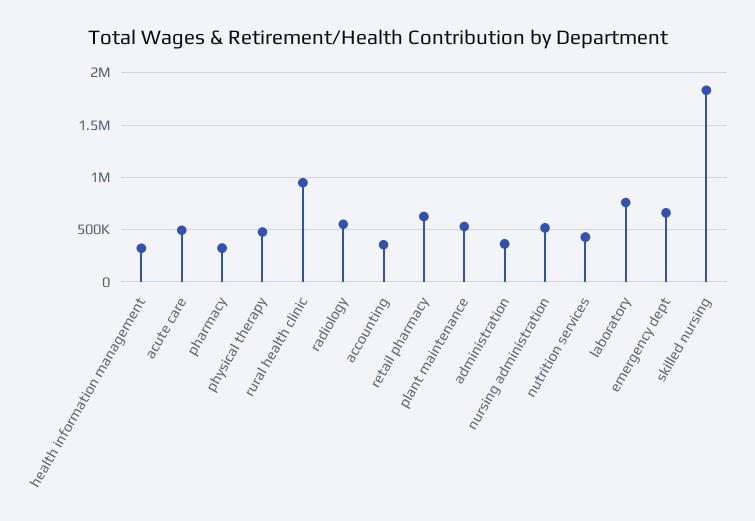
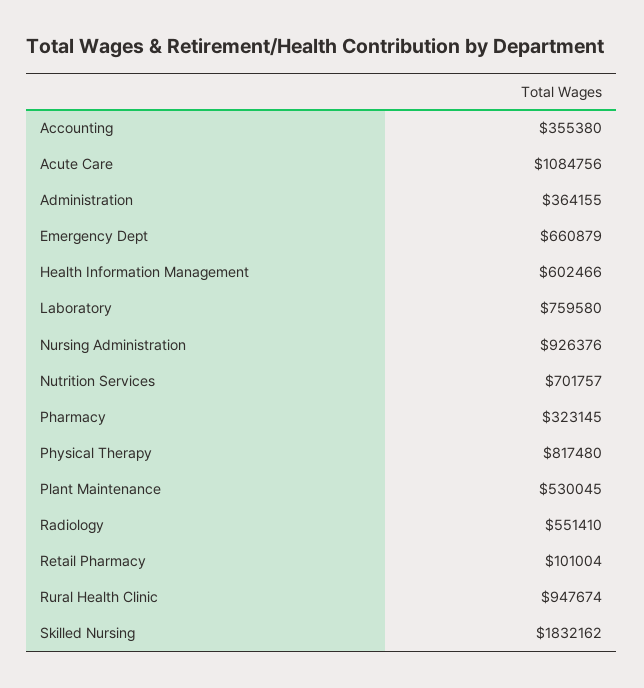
  {
-   "health information management": 300000,
+   "health information management": 602466,
-   "acute care": 500000,
+   "acute care": 1084756,
    "pharmacy": 323145,
-   "physical therapy": 500000,
+   "physical therapy": 817480,
    "rural health clinic": 947674,
    "radiology": 551410,
    "accounting": 355380,
-   "retail pharmacy": 600000,
+   "retail pharmacy": 101004,
    "plant maintenance": 530045,
    "administration": 364155,
-   "nursing administration": 500000,
+   "nursing administration": 926376,
-   "nutrition services": 400000,
+   "nutrition services": 701757,
    "laboratory": 759580,
    "emergency dept": 660879,
    "skilled nursing": 1832162
  }

